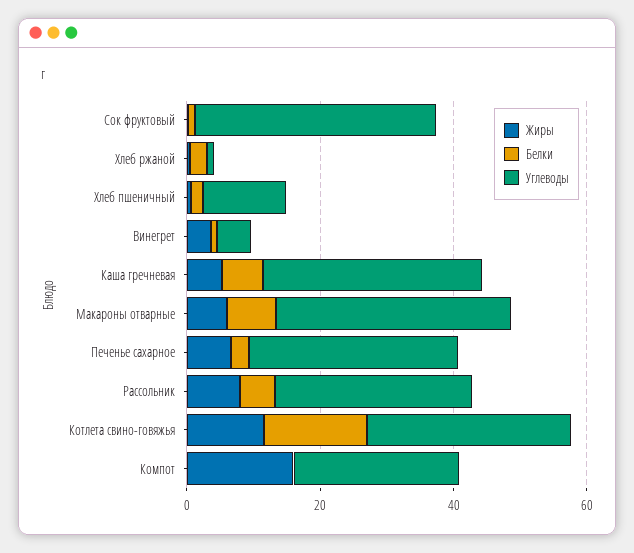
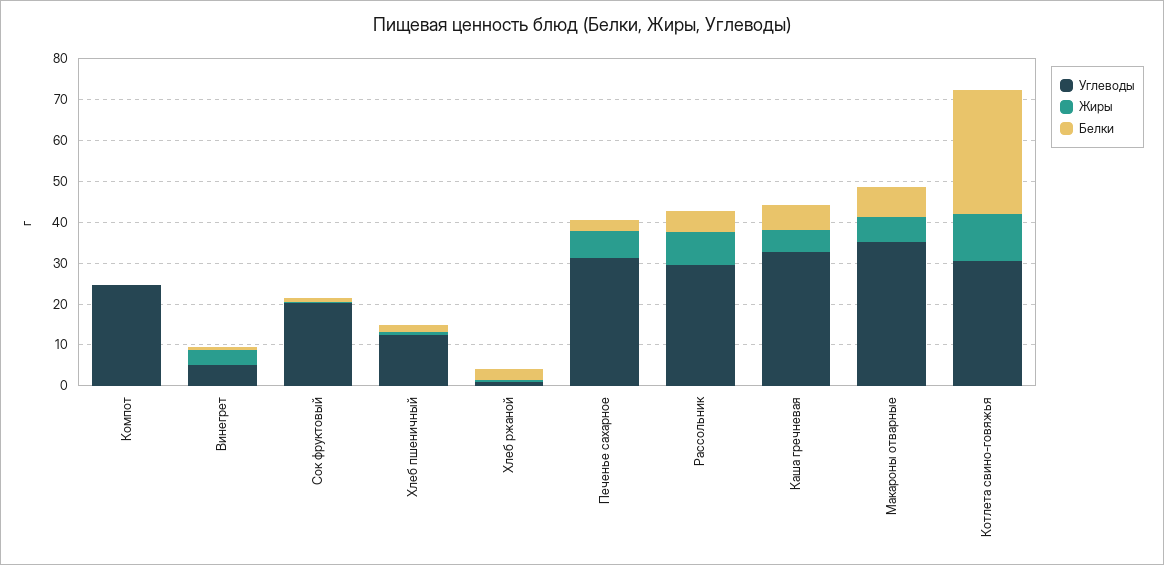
  {
    "Жиры": {
      "Сок фруктовый": 0,
      "Хлеб ржаной": 0,
      "Хлеб пшеничный": 0,
      "Винегрет": 4,
      "Каша гречневая": 6,
      "Макароны отварные": 6,
      "Печенье сахарное": 6,
      "Рассольник": 8,
      "Котлета свино-говяжья": 12,
-     "Компот": 15
+     "Компот": 0
    },
    "Белки": {
      "Сок фруктовый": 2,
      "Хлеб ржаной": 2,
      "Хлеб пшеничный": 2,
      "Винегрет": 0,
      "Каша гречневая": 6,
      "Макароны отварные": 8,
      "Печенье сахарное": 2,
      "Рассольник": 6,
-     "Котлета свино-говяжья": 15,
+     "Котлета свино-говяжья": 30,
      "Компот": 0
    },
    "Углеводы": {
-     "Сок фруктовый": 35,
+     "Сок фруктовый": 20,
      "Хлеб ржаной": 2,
      "Хлеб пшеничный": 12,
      "Винегрет": 6,
      "Каша гречневая": 32,
      "Макароны отварные": 36,
      "Печенье сахарное": 32,
      "Рассольник": 30,
      "Котлета свино-говяжья": 30,
      "Компот": 24
    }
  }

